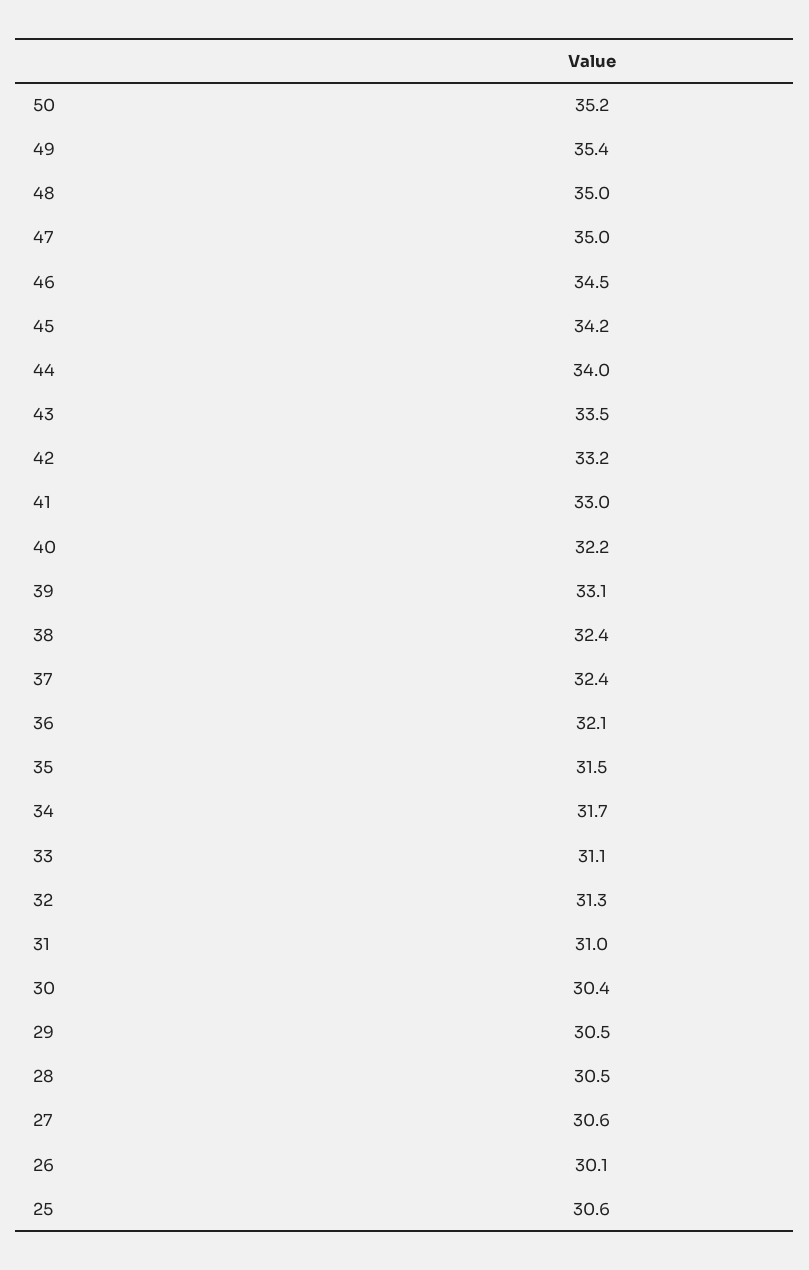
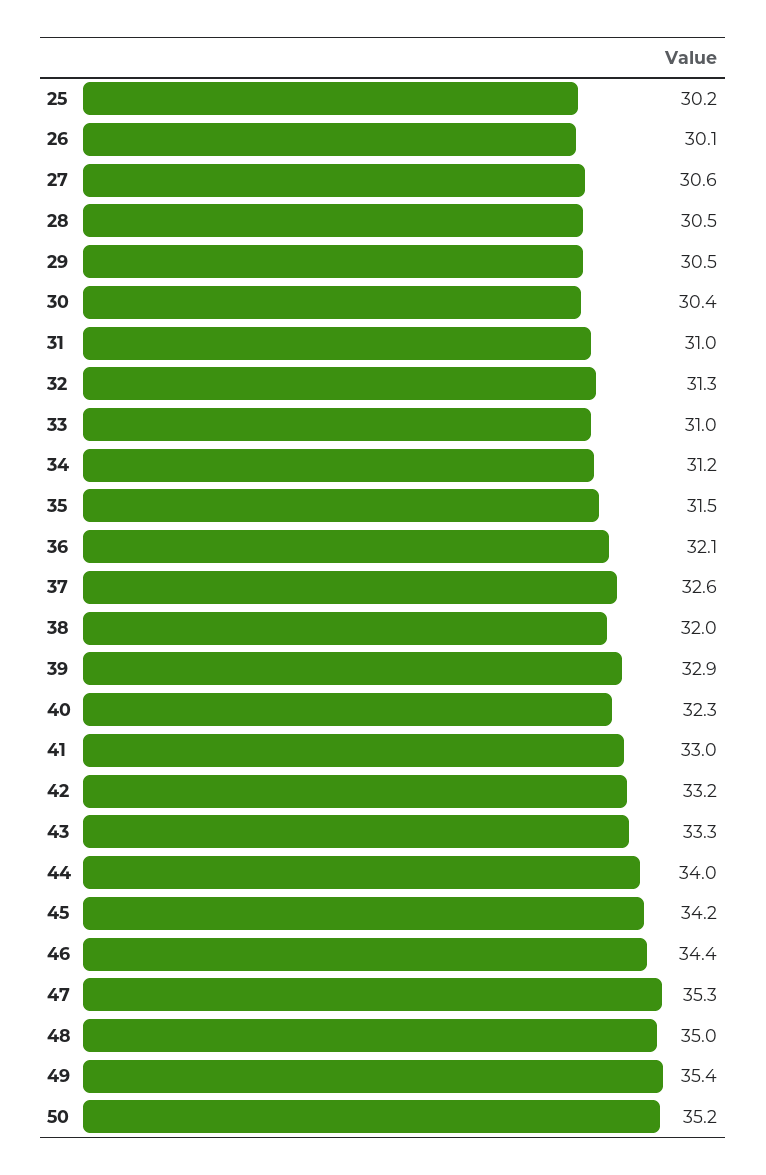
  {
    "50": 35.2,
    "49": 35.4,
    "48": 35,
-   "47": 35,
+   "47": 35.3,
-   "46": 34.5,
+   "46": 34.4,
    "45": 34.2,
    "44": 34,
-   "43": 33.5,
+   "43": 33.3,
    "42": 33.2,
    "41": 33,
-   "40": 32.2,
+   "40": 32.3,
-   "39": 33.1,
+   "39": 32.9,
-   "38": 32.4,
+   "38": 32,
-   "37": 32.4,
+   "37": 32.6,
    "36": 32.1,
    "35": 31.5,
-   "34": 31.7,
+   "34": 31.2,
-   "33": 31.1,
+   "33": 31,
    "32": 31.3,
    "31": 31,
    "30": 30.4,
    "29": 30.5,
    "28": 30.5,
    "27": 30.6,
    "26": 30.1,
-   "25": 30.6
+   "25": 30.2
  }

